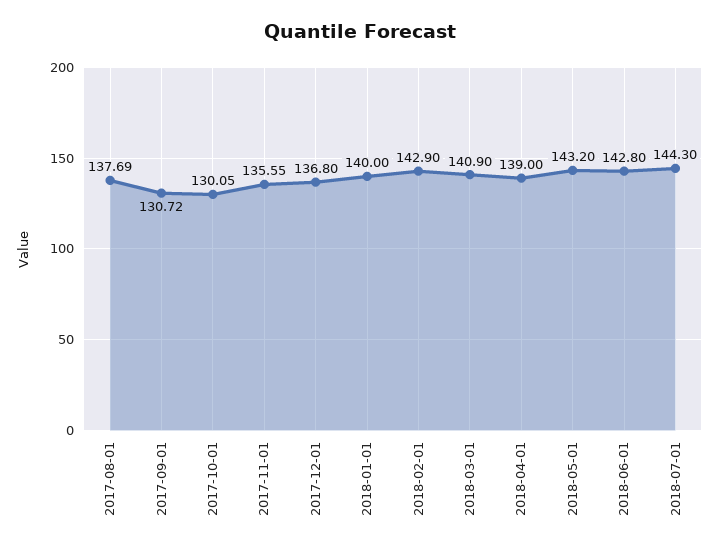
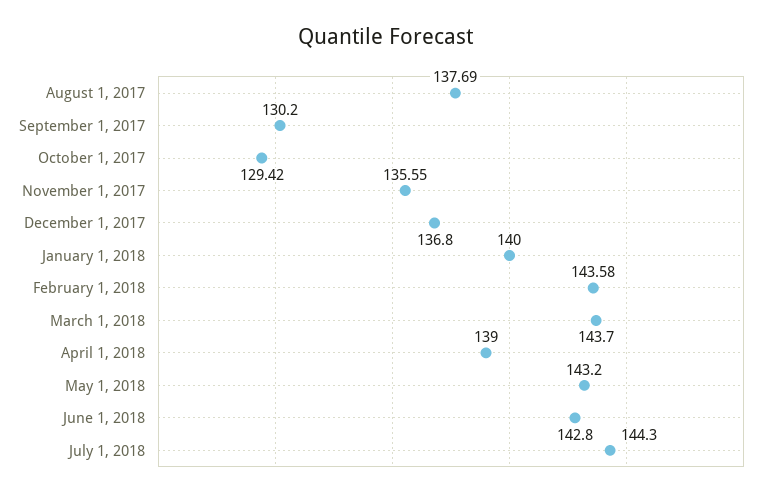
  {
    "2017-08-01": 137.69,
-   "2017-09-01": 130.72,
+   "2017-09-01": 130.2,
-   "2017-10-01": 130.05,
+   "2017-10-01": 129.42,
    "2017-11-01": 135.55,
    "2017-12-01": 136.8,
    "2018-01-01": 140,
-   "2018-02-01": 142.9,
+   "2018-02-01": 143.58,
-   "2018-03-01": 140.9,
+   "2018-03-01": 143.7,
    "2018-04-01": 139,
    "2018-05-01": 143.2,
    "2018-06-01": 142.8,
    "2018-07-01": 144.3
  }

